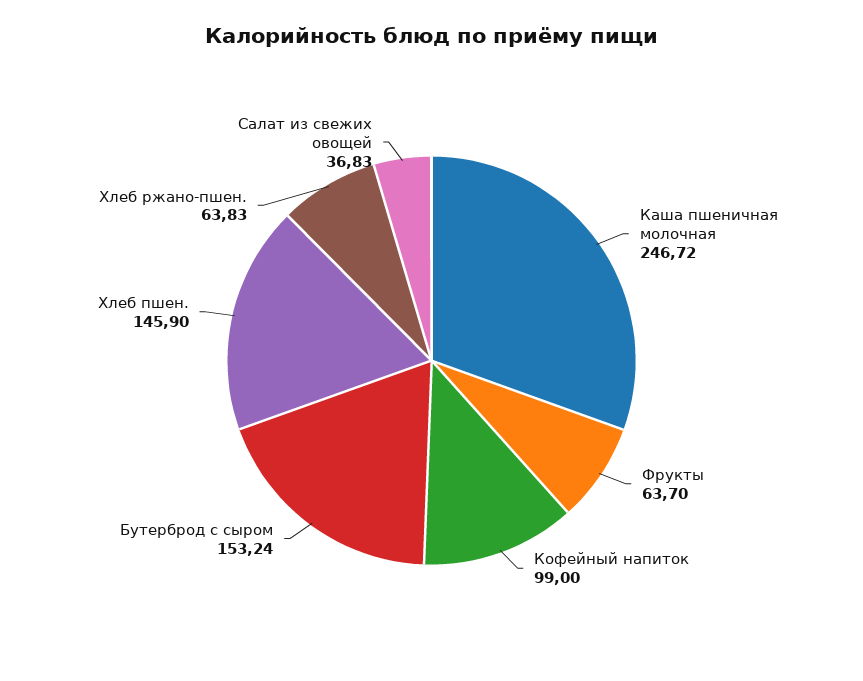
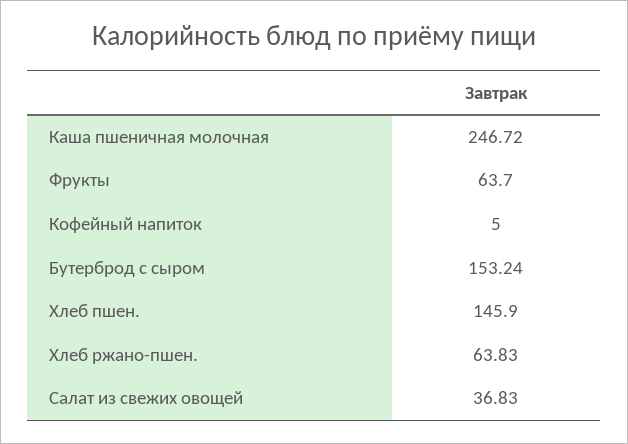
  {
    "Каша пшеничная молочная": 246.72,
    "Фрукты": 63.7,
-   "Кофейный напиток": 99,
+   "Кофейный напиток": 5,
    "Бутерброд с сыром": 153.24,
    "Хлеб пшен.": 145.9,
    "Хлеб ржано-пшен.": 63.83,
    "Салат из свежих овощей": 36.83
  }

